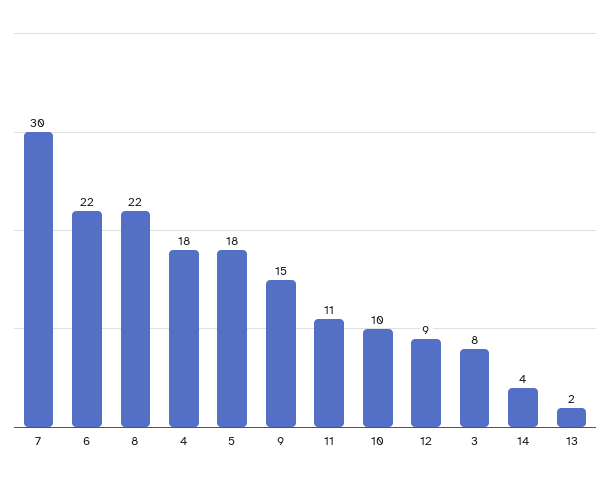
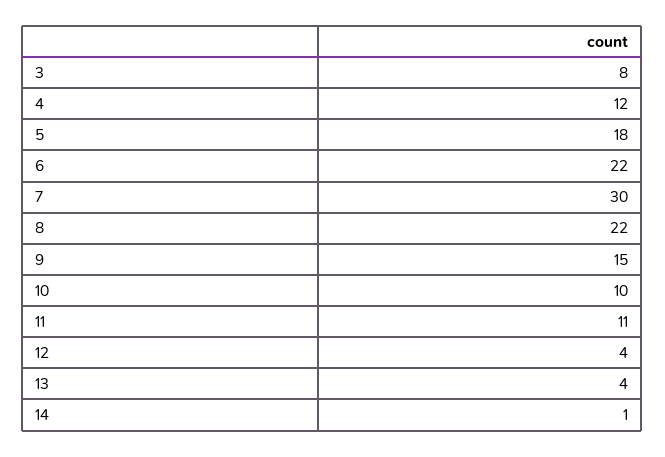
  {
    "7": 30,
    "6": 22,
    "8": 22,
-   "4": 18,
+   "4": 12,
    "5": 18,
    "9": 15,
    "11": 11,
    "10": 10,
-   "12": 9,
+   "12": 4,
    "3": 8,
-   "14": 4,
+   "14": 1,
-   "13": 2
+   "13": 4
  }

